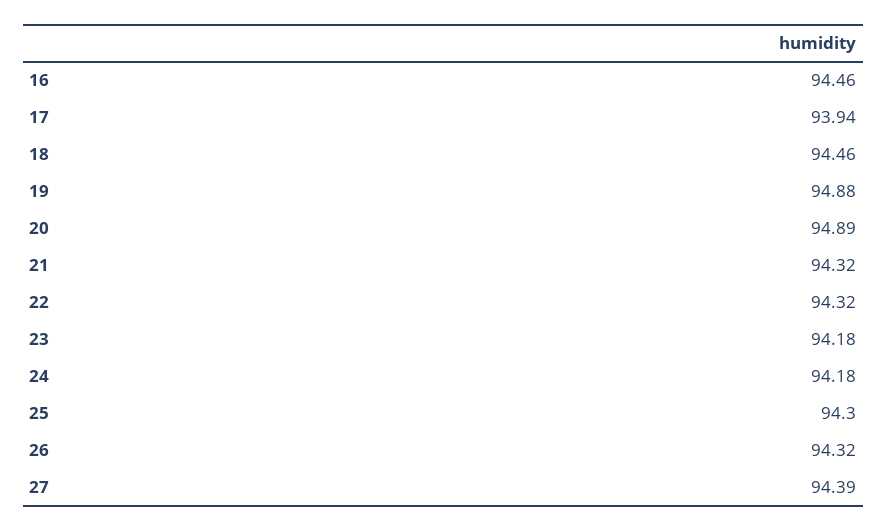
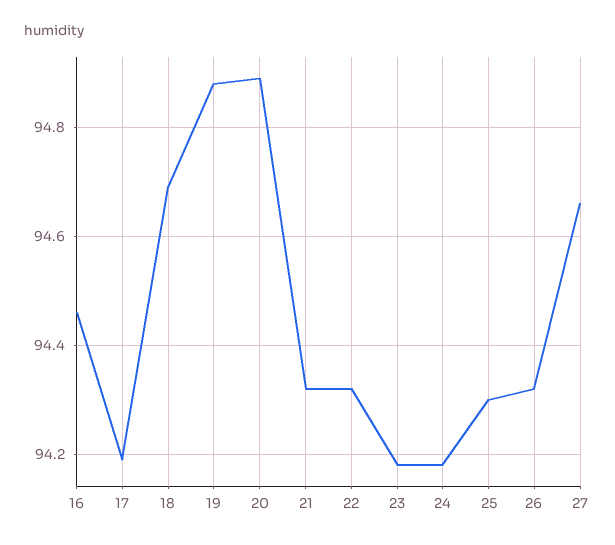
  {
    "16": 94.46,
-   "17": 93.94,
+   "17": 94.2,
-   "18": 94.46,
+   "18": 94.7,
    "19": 94.88,
    "20": 94.89,
    "21": 94.32,
    "22": 94.32,
    "23": 94.18,
    "24": 94.18,
    "25": 94.3,
    "26": 94.32,
-   "27": 94.39
+   "27": 94.65
  }

